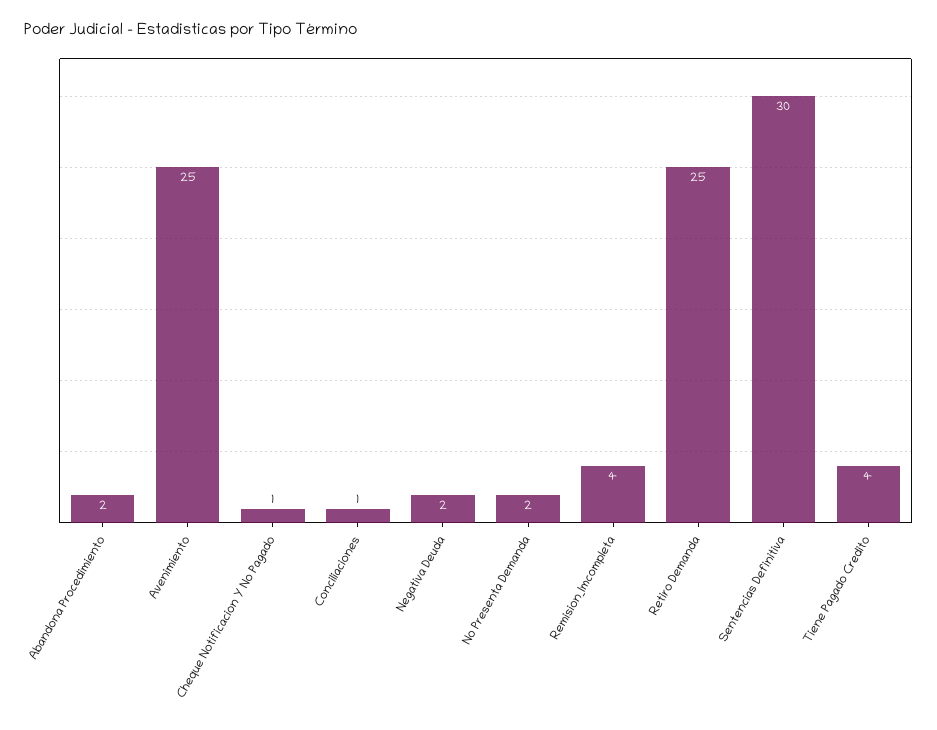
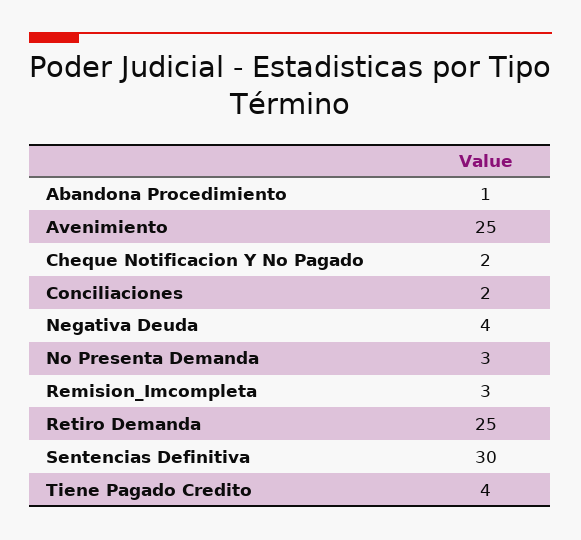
  {
-   "Abandona Procedimiento": 2,
+   "Abandona Procedimiento": 1,
    "Avenimiento": 25,
-   "Cheque Notificacion Y No Pagado": 1,
+   "Cheque Notificacion Y No Pagado": 2,
-   "Conciliaciones": 1,
+   "Conciliaciones": 2,
-   "Negativa Deuda": 2,
+   "Negativa Deuda": 4,
-   "No Presenta Demanda": 2,
+   "No Presenta Demanda": 3,
-   "Remision_Imcompleta": 4,
+   "Remision_Imcompleta": 3,
    "Retiro Demanda": 25,
    "Sentencias Definitiva": 30,
    "Tiene Pagado Credito": 4
  }

